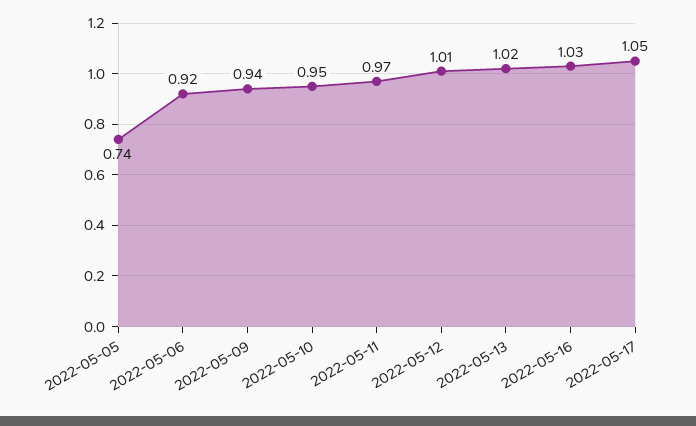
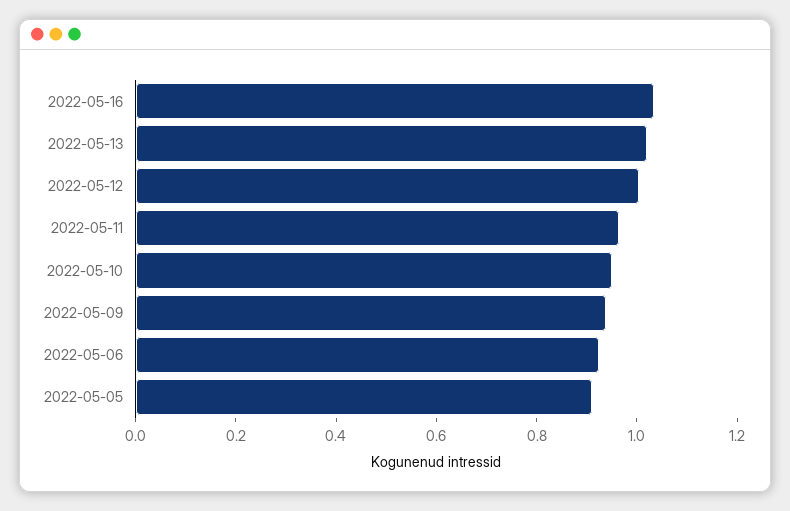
  {
-   "2022-05-05": 0.74,
+   "2022-05-05": 0.9,
    "2022-05-06": 0.92,
    "2022-05-09": 0.94,
    "2022-05-10": 0.95,
    "2022-05-11": 0.97,
    "2022-05-12": 1.01,
    "2022-05-13": 1.02,
-   "2022-05-16": 1.03,
+   "2022-05-16": 1.03
-   "2022-05-17": 1.05
  }

